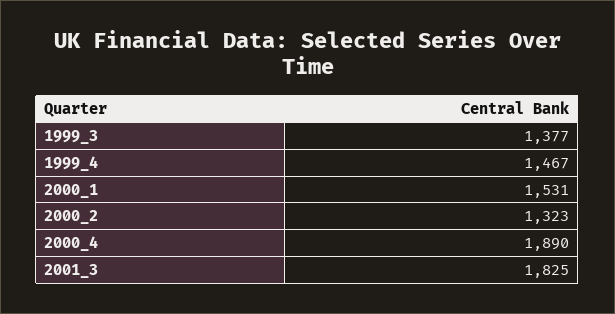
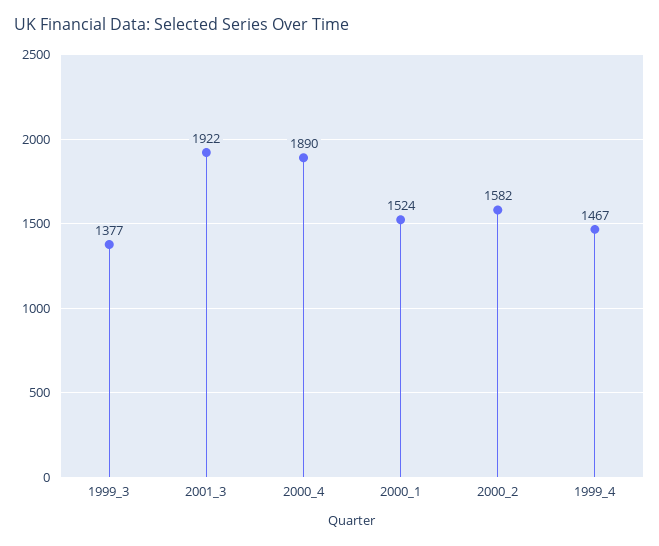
  {
    "1999_3": 1377,
    "1999_4": 1467,
-   "2000_1": 1531,
+   "2000_1": 1524,
-   "2000_2": 1323,
+   "2000_2": 1582,
    "2000_4": 1890,
-   "2001_3": 1825
+   "2001_3": 1922
  }

